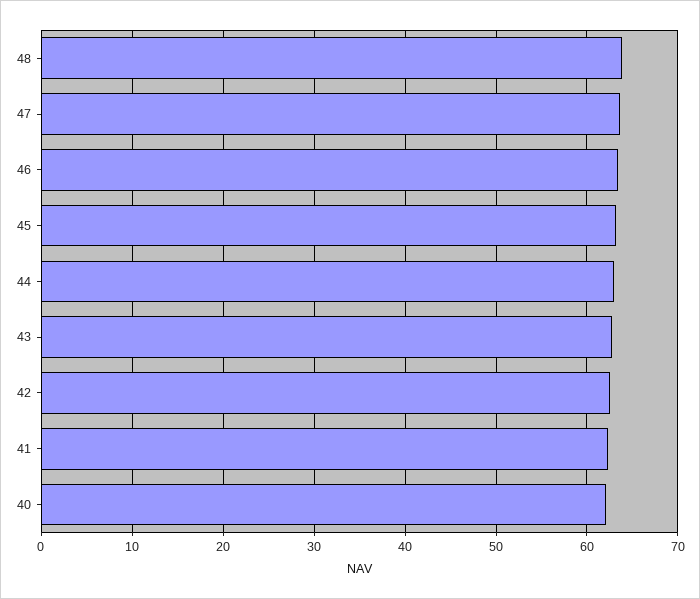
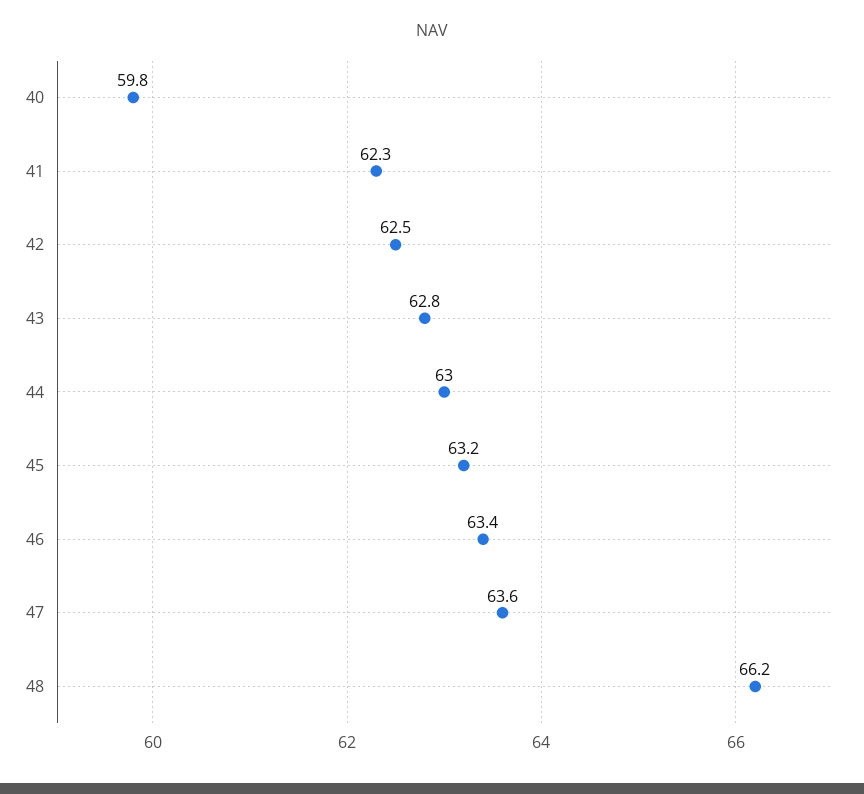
  {
-   "48": 64,
+   "48": 66.2,
    "47": 63.6,
    "46": 63.4,
    "45": 63.2,
    "44": 63,
    "43": 62.8,
    "42": 62.5,
    "41": 62.3,
-   "40": 62
+   "40": 59.8
  }

